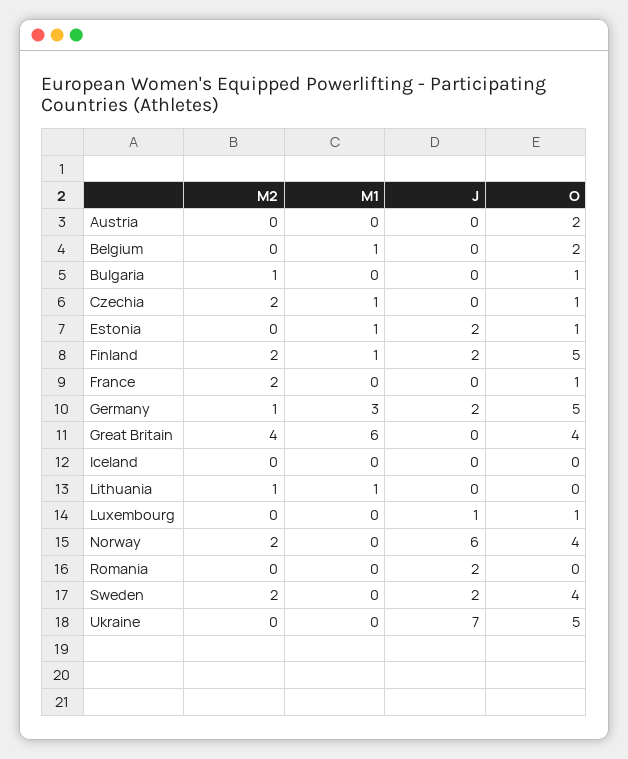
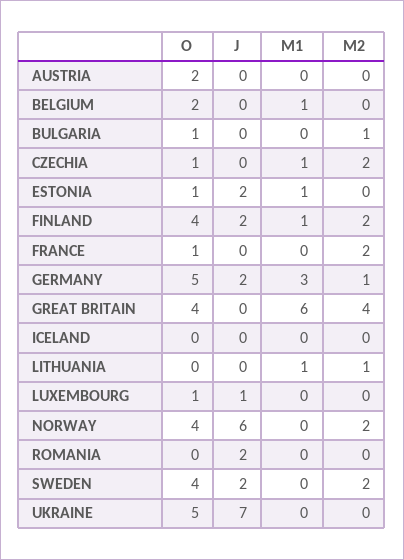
  {
    "M2": {
      "Austria": 0,
      "Belgium": 0,
      "Bulgaria": 1,
      "Czechia": 2,
      "Estonia": 0,
      "Finland": 2,
      "France": 2,
      "Germany": 1,
      "Great Britain": 4,
      "Iceland": 0,
      "Lithuania": 1,
      "Luxembourg": 0,
      "Norway": 2,
      "Romania": 0,
      "Sweden": 2,
      "Ukraine": 0
    },
    "M1": {
      "Austria": 0,
      "Belgium": 1,
      "Bulgaria": 0,
      "Czechia": 1,
      "Estonia": 1,
      "Finland": 1,
      "France": 0,
      "Germany": 3,
      "Great Britain": 6,
      "Iceland": 0,
      "Lithuania": 1,
      "Luxembourg": 0,
      "Norway": 0,
      "Romania": 0,
      "Sweden": 0,
      "Ukraine": 0
    },
    "J": {
      "Austria": 0,
      "Belgium": 0,
      "Bulgaria": 0,
      "Czechia": 0,
      "Estonia": 2,
      "Finland": 2,
      "France": 0,
      "Germany": 2,
      "Great Britain": 0,
      "Iceland": 0,
      "Lithuania": 0,
      "Luxembourg": 1,
      "Norway": 6,
      "Romania": 2,
      "Sweden": 2,
      "Ukraine": 7
    },
    "O": {
      "Austria": 2,
      "Belgium": 2,
      "Bulgaria": 1,
      "Czechia": 1,
      "Estonia": 1,
-     "Finland": 5,
+     "Finland": 4,
      "France": 1,
      "Germany": 5,
      "Great Britain": 4,
      "Iceland": 0,
      "Lithuania": 0,
      "Luxembourg": 1,
      "Norway": 4,
      "Romania": 0,
      "Sweden": 4,
      "Ukraine": 5
    }
  }

